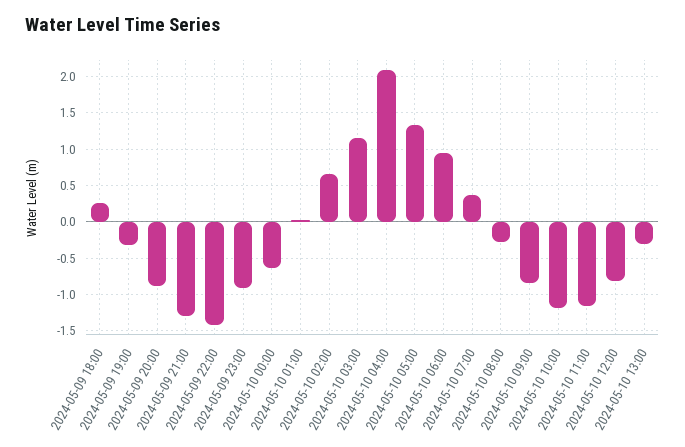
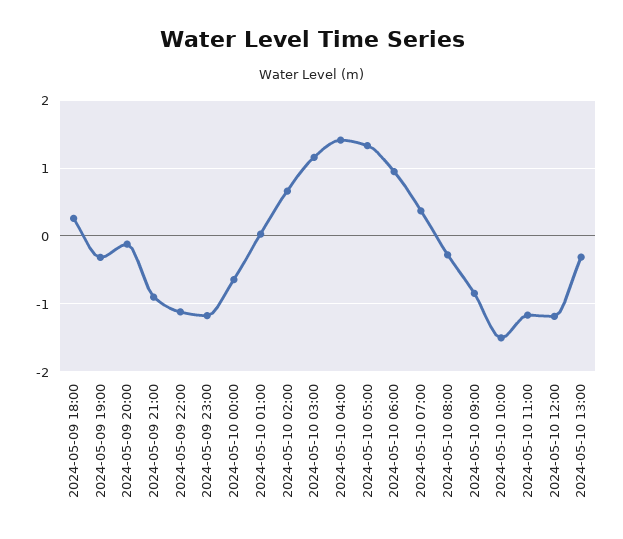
  {
    "2024-05-09 18:00": 0.3,
    "2024-05-09 19:00": -0.3,
-   "2024-05-09 20:00": -0.9,
+   "2024-05-09 20:00": -0.1,
-   "2024-05-09 21:00": -1.3,
+   "2024-05-09 21:00": -0.9,
-   "2024-05-09 22:00": -1.4,
+   "2024-05-09 22:00": -1.1,
-   "2024-05-09 23:00": -0.9,
+   "2024-05-09 23:00": -1.2,
    "2024-05-10 00:00": -0.6,
    "2024-05-10 01:00": 0,
    "2024-05-10 02:00": 0.7,
    "2024-05-10 03:00": 1.2,
-   "2024-05-10 04:00": 2.1,
+   "2024-05-10 04:00": 1.4,
    "2024-05-10 05:00": 1.3,
    "2024-05-10 06:00": 0.9,
    "2024-05-10 07:00": 0.4,
    "2024-05-10 08:00": -0.3,
    "2024-05-10 09:00": -0.8,
-   "2024-05-10 10:00": -1.2,
+   "2024-05-10 10:00": -1.5,
    "2024-05-10 11:00": -1.2,
-   "2024-05-10 12:00": -0.8,
+   "2024-05-10 12:00": -1.2,
    "2024-05-10 13:00": -0.3
  }

